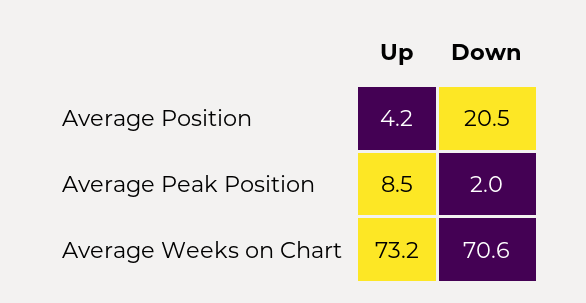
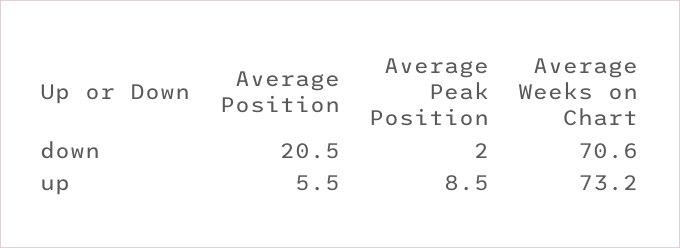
  {
    "Up": {
-     "Average Position": 4.2,
+     "Average Position": 5.5,
      "Average Peak Position": 8.5,
      "Average Weeks on Chart": 73.2
    },
    "Down": {
      "Average Position": 20.5,
      "Average Peak Position": 2,
      "Average Weeks on Chart": 70.6
    }
  }

